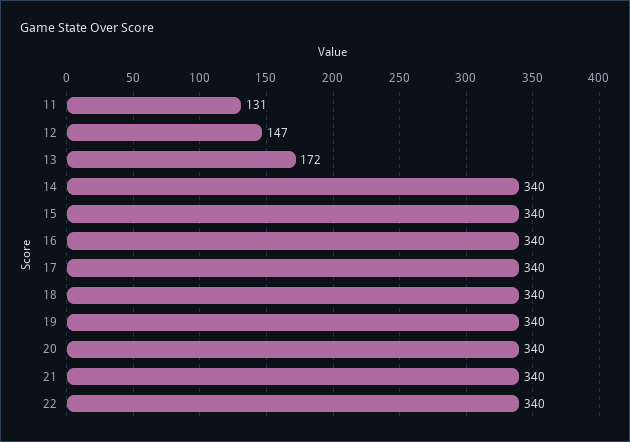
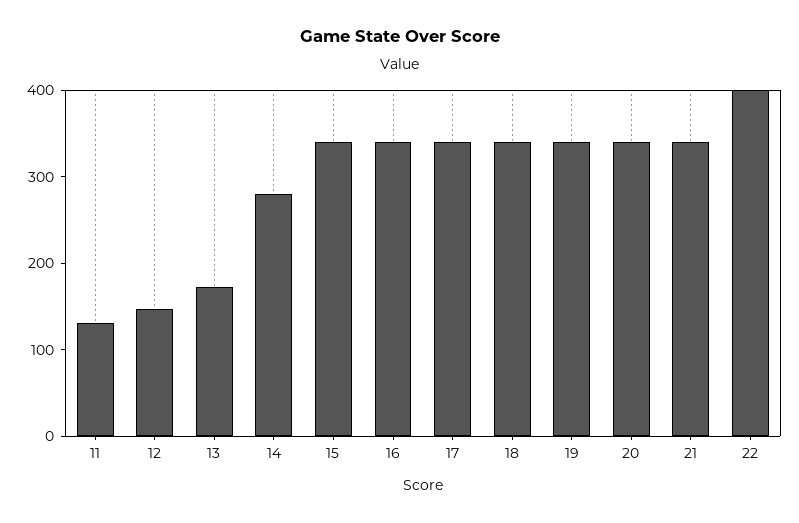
  {
    "11": 131,
    "12": 147,
    "13": 172,
-   "14": 340,
+   "14": 280,
    "15": 340,
    "16": 340,
    "17": 340,
    "18": 340,
    "19": 340,
    "20": 340,
    "21": 340,
-   "22": 340
+   "22": 400
  }

